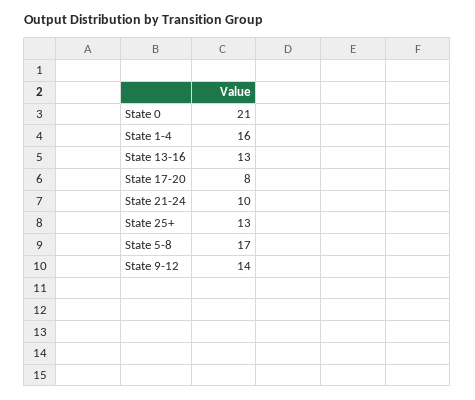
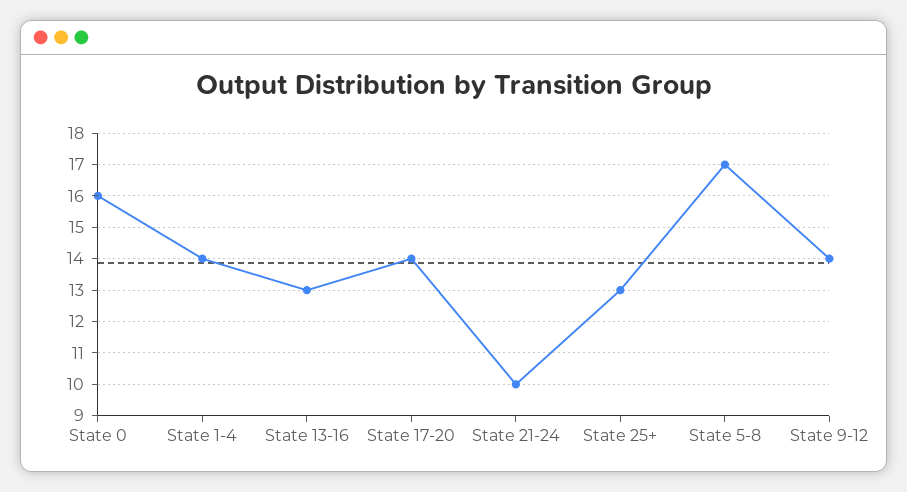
  {
-   "State 0": 21,
+   "State 0": 16,
-   "State 1-4": 16,
+   "State 1-4": 14,
    "State 13-16": 13,
-   "State 17-20": 8,
+   "State 17-20": 14,
    "State 21-24": 10,
    "State 25+": 13,
    "State 5-8": 17,
    "State 9-12": 14
  }

